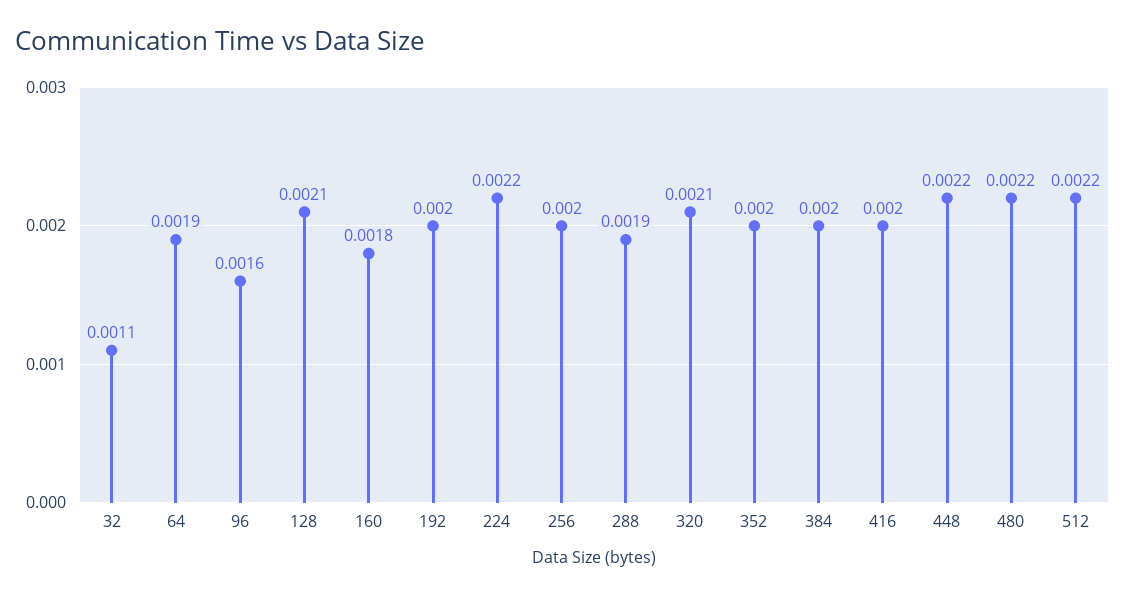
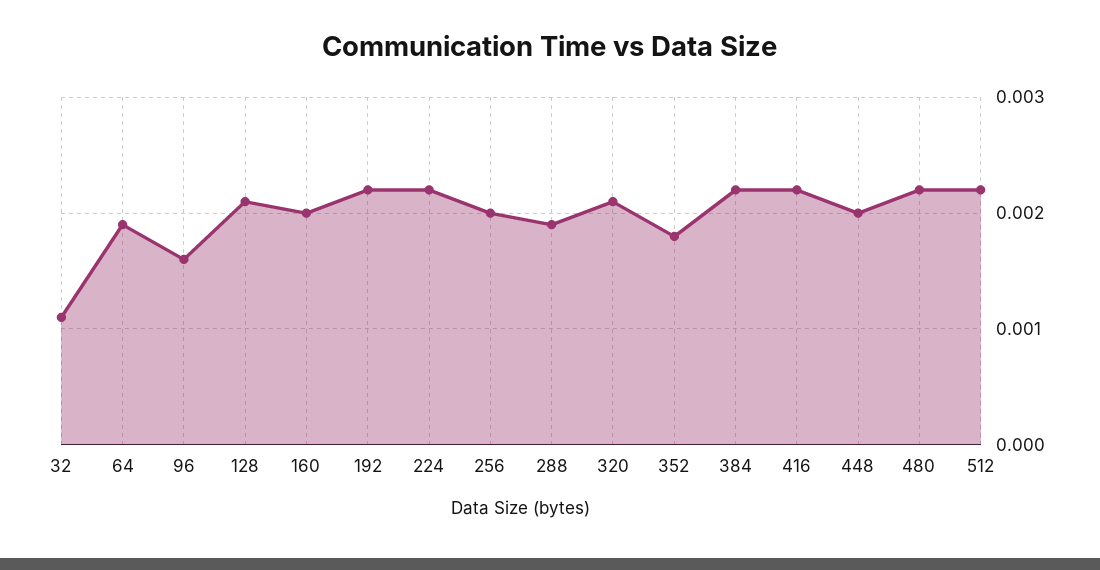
  {
    "32": 0.0011,
    "64": 0.0019,
    "96": 0.0016,
    "128": 0.0021,
-   "160": 0.0018,
+   "160": 0.002,
-   "192": 0.002,
+   "192": 0.0022,
    "224": 0.0022,
    "256": 0.002,
    "288": 0.0019,
    "320": 0.0021,
-   "352": 0.002,
+   "352": 0.0018,
-   "384": 0.002,
+   "384": 0.0022,
-   "416": 0.002,
+   "416": 0.0022,
-   "448": 0.0022,
+   "448": 0.002,
    "480": 0.0022,
    "512": 0.0022
  }

